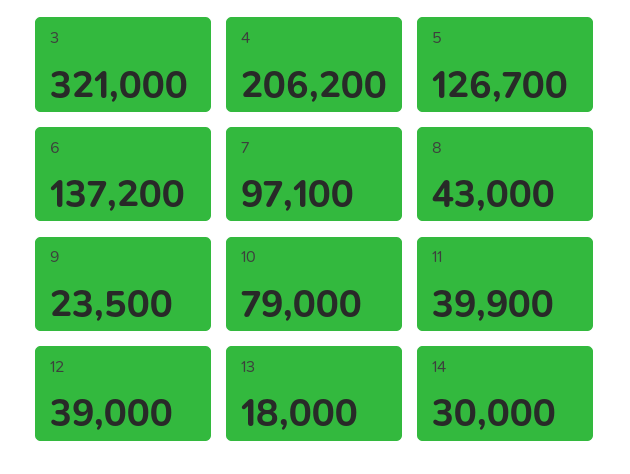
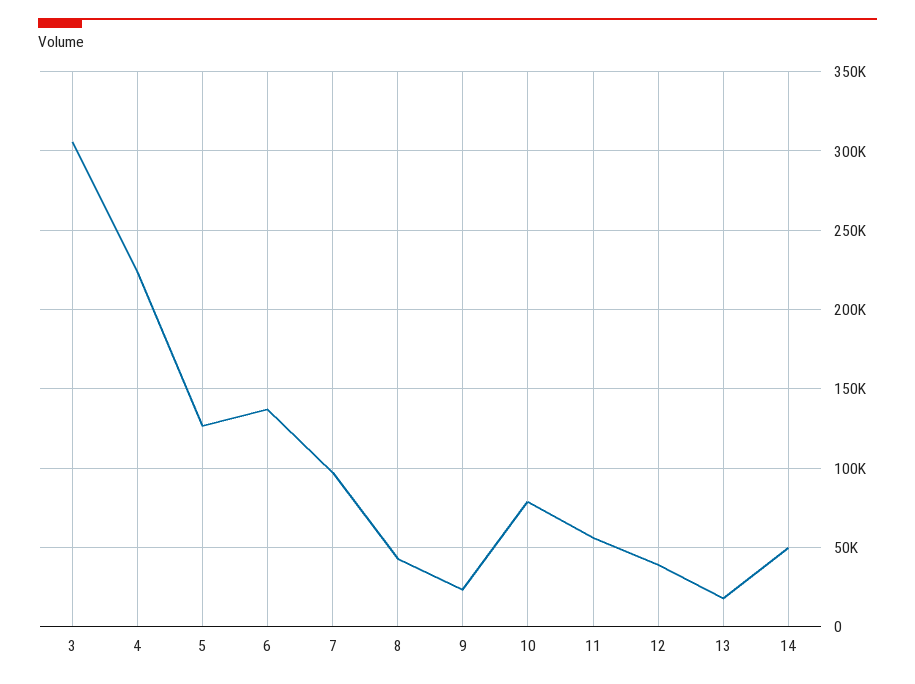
  {
-   "3": 321000,
+   "3": 305000,
-   "4": 206200,
+   "4": 225000,
    "5": 126700,
    "6": 137200,
    "7": 97100,
    "8": 43000,
    "9": 23500,
    "10": 79000,
-   "11": 39900,
+   "11": 55000,
    "12": 39000,
    "13": 18000,
-   "14": 30000
+   "14": 50000
  }

